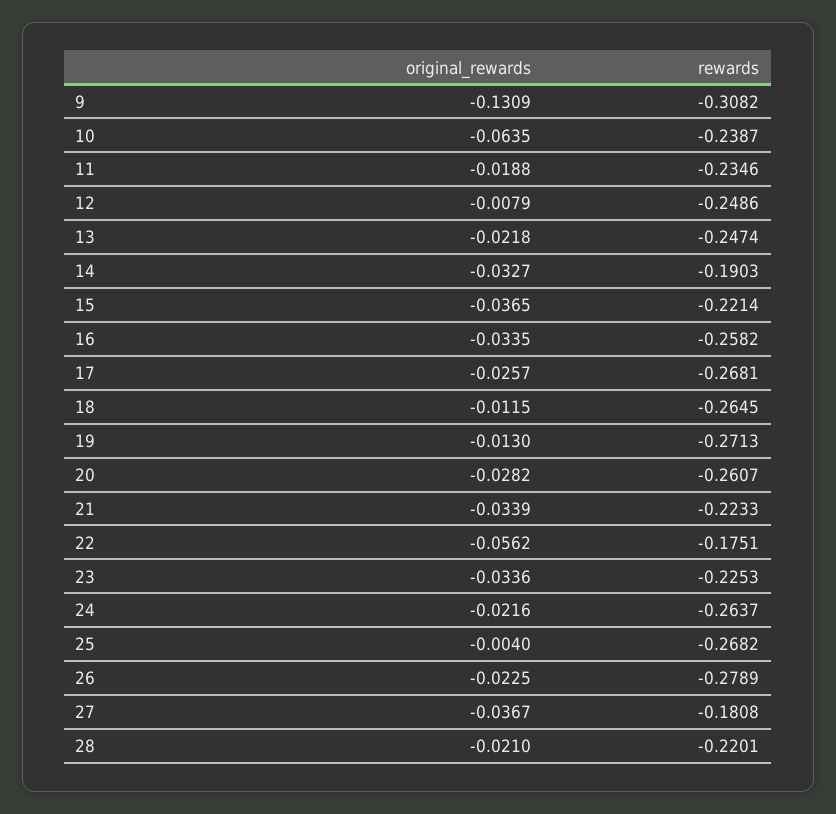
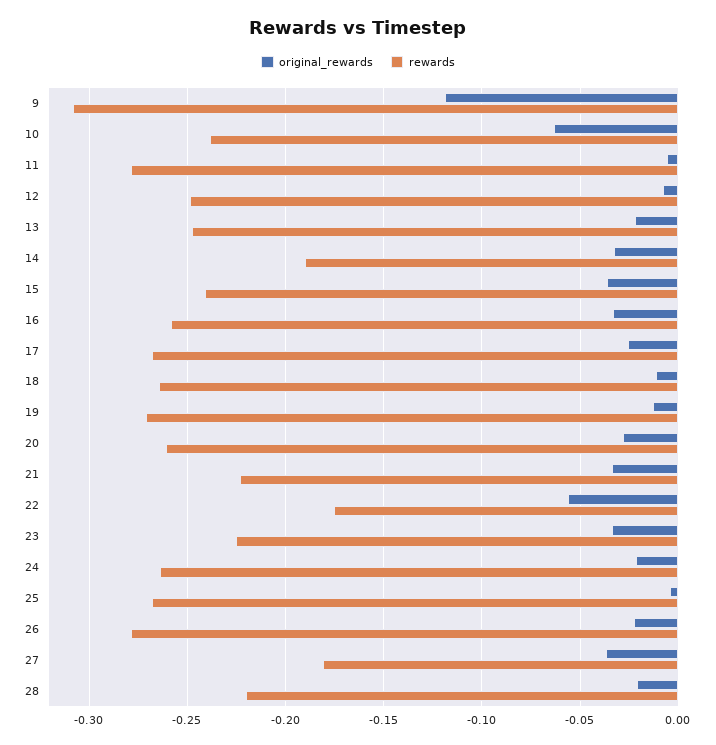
  {
    "original_rewards": {
-     "9": -0.1309,
+     "9": -0.12,
      "10": -0.0635,
-     "11": -0.0188,
+     "11": -0.005,
      "12": -0.0079,
      "13": -0.0218,
      "14": -0.0327,
      "15": -0.0365,
      "16": -0.0335,
      "17": -0.0257,
      "18": -0.0115,
      "19": -0.013,
      "20": -0.0282,
      "21": -0.0339,
      "22": -0.0562,
      "23": -0.0336,
      "24": -0.0216,
      "25": -0.004,
      "26": -0.0225,
      "27": -0.0367,
      "28": -0.021
    },
    "rewards": {
      "9": -0.3082,
      "10": -0.2387,
-     "11": -0.2346,
+     "11": -0.28,
      "12": -0.2486,
      "13": -0.2474,
      "14": -0.1903,
-     "15": -0.2214,
+     "15": -0.24,
      "16": -0.2582,
      "17": -0.2681,
      "18": -0.2645,
      "19": -0.2713,
      "20": -0.2607,
      "21": -0.2233,
      "22": -0.1751,
      "23": -0.2253,
      "24": -0.2637,
      "25": -0.2682,
      "26": -0.2789,
      "27": -0.1808,
      "28": -0.2201
    }
  }

